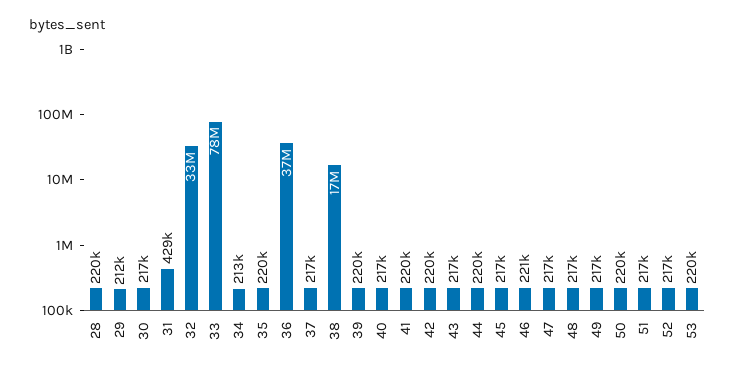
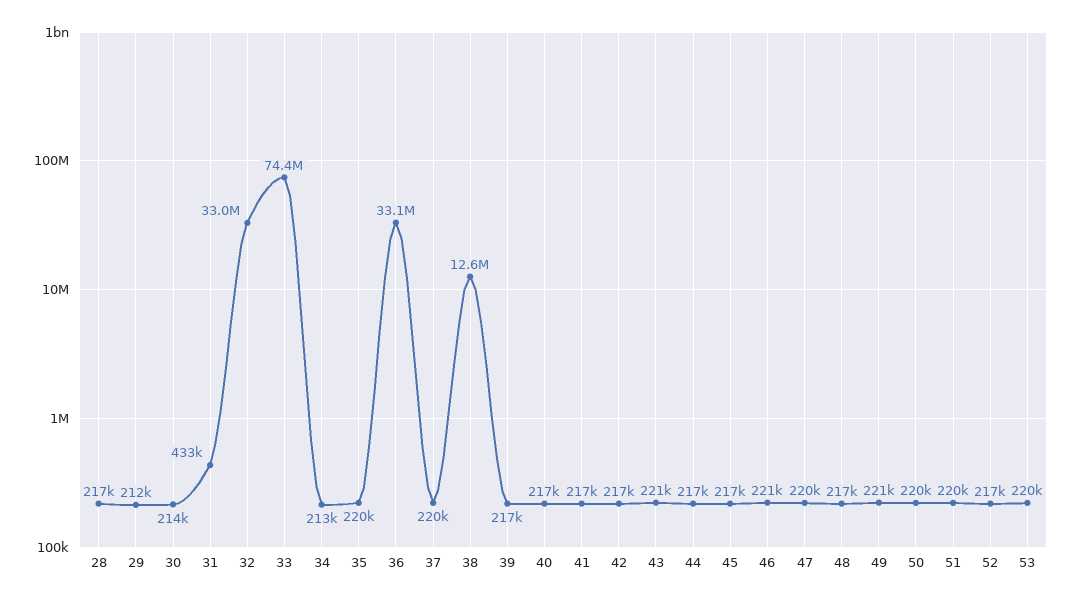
  {
-   "28": 220000,
+   "28": 217000,
    "29": 212000,
-   "30": 217000,
+   "30": 214000,
-   "31": 429000,
+   "31": 433000,
    "32": 33000000,
-   "33": 78000000,
+   "33": 74400000,
    "34": 213000,
    "35": 220000,
-   "36": 37000000,
+   "36": 33100000,
-   "37": 217000,
+   "37": 220000,
-   "38": 17000000,
+   "38": 12600000,
-   "39": 220000,
+   "39": 217000,
    "40": 217000,
-   "41": 220000,
+   "41": 217000,
-   "42": 220000,
+   "42": 217000,
-   "43": 217000,
+   "43": 221000,
-   "44": 220000,
+   "44": 217000,
    "45": 217000,
    "46": 221000,
-   "47": 217000,
+   "47": 220000,
    "48": 217000,
-   "49": 217000,
+   "49": 221000,
    "50": 220000,
-   "51": 217000,
+   "51": 220000,
    "52": 217000,
    "53": 220000
  }

